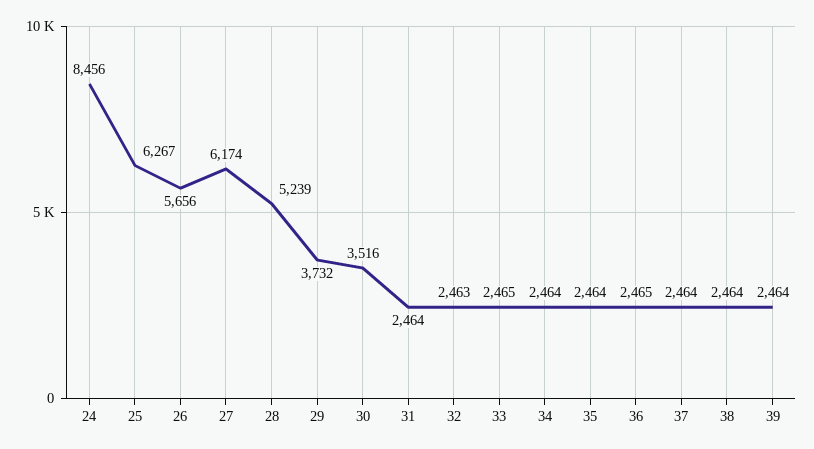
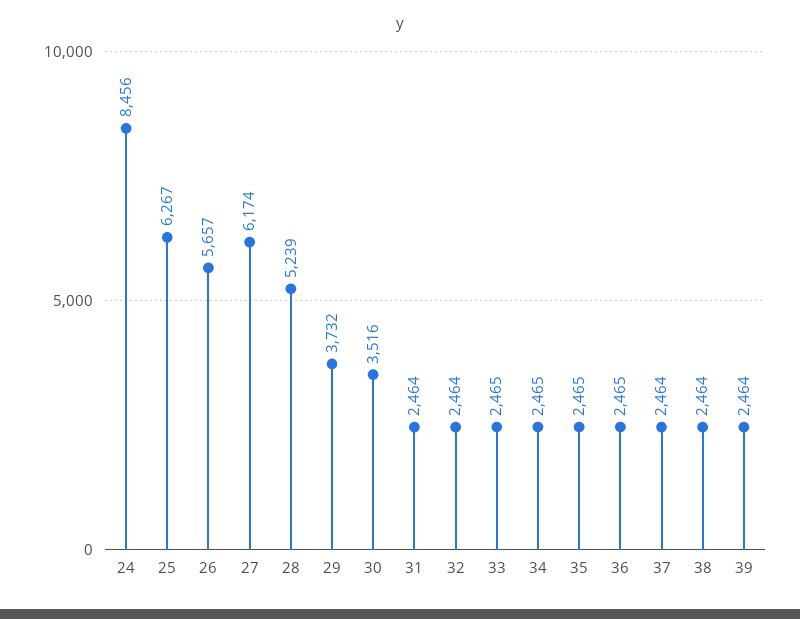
  {
    "24": 8456,
    "25": 6267,
-   "26": 5656,
+   "26": 5657,
    "27": 6174,
    "28": 5239,
    "29": 3732,
    "30": 3516,
    "31": 2464,
-   "32": 2463,
+   "32": 2464,
    "33": 2465,
-   "34": 2464,
+   "34": 2465,
-   "35": 2464,
+   "35": 2465,
    "36": 2465,
    "37": 2464,
    "38": 2464,
    "39": 2464
  }

